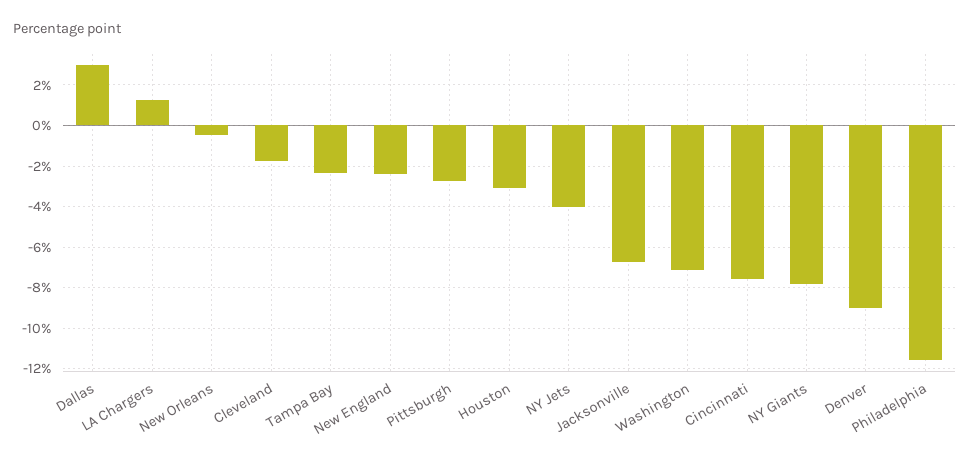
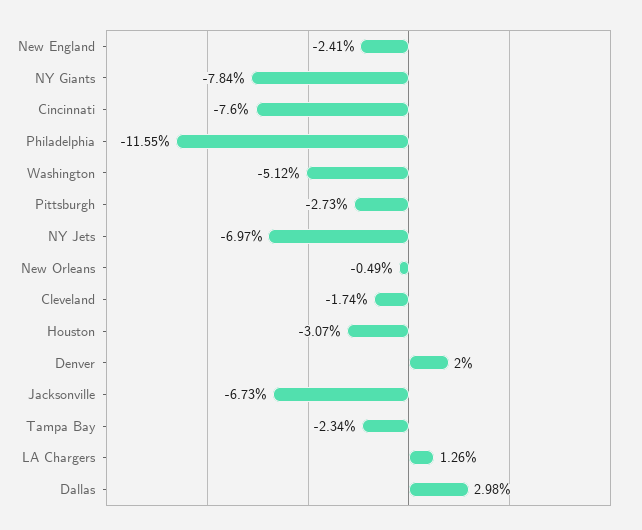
  {
    "Dallas": 2.98,
    "LA Chargers": 1.26,
    "New Orleans": -0.49,
    "Cleveland": -1.74,
    "Tampa Bay": -2.34,
    "New England": -2.41,
    "Pittsburgh": -2.73,
    "Houston": -3.07,
-   "NY Jets": -4,
+   "NY Jets": -6.97,
    "Jacksonville": -6.73,
-   "Washington": -7,
+   "Washington": -5.12,
    "Cincinnati": -7.6,
    "NY Giants": -7.84,
-   "Denver": -9,
+   "Denver": 2,
    "Philadelphia": -11.55
  }

